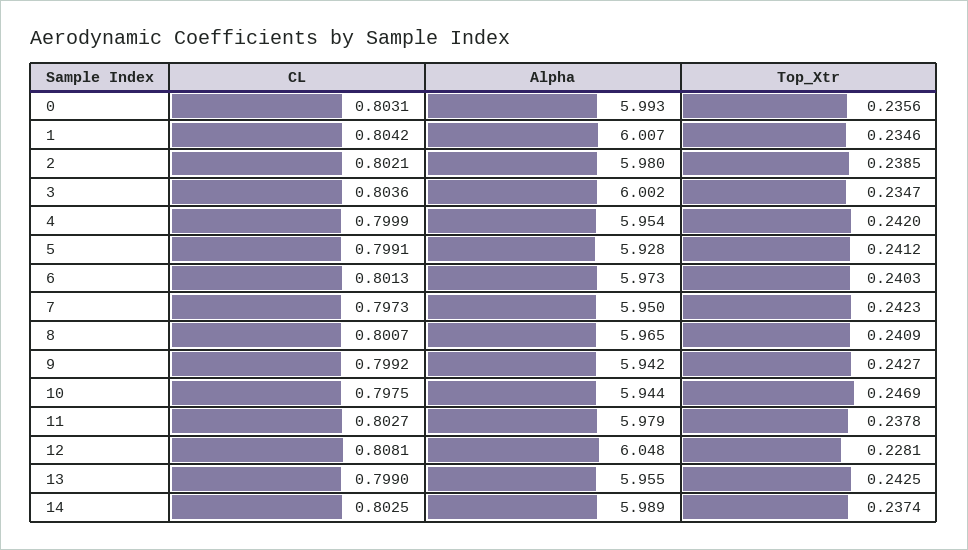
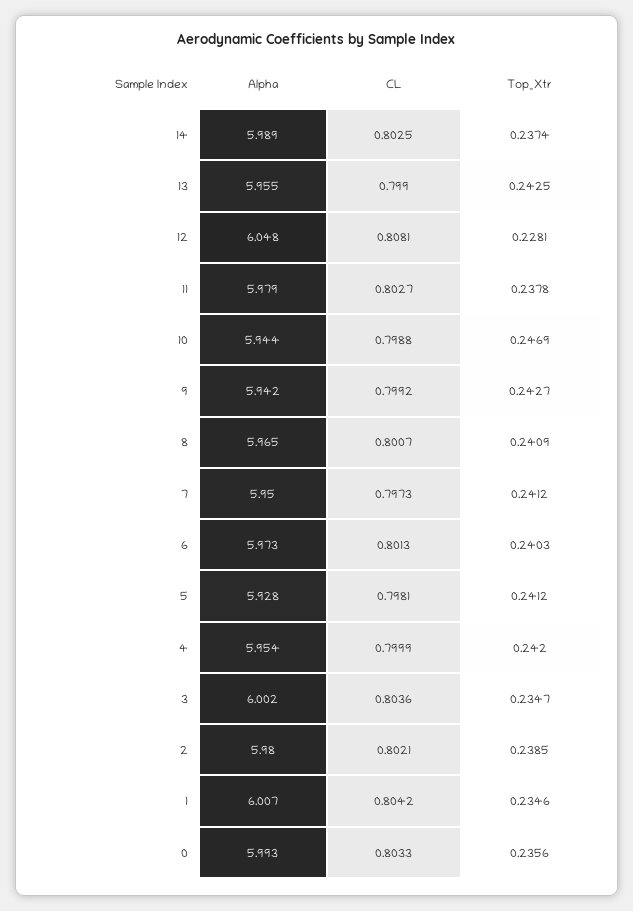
  {
    "CL": {
-     "0": 0.8031,
+     "0": 0.8033,
      "1": 0.8042,
      "2": 0.8021,
      "3": 0.8036,
      "4": 0.7999,
-     "5": 0.7991,
+     "5": 0.7981,
      "6": 0.8013,
      "7": 0.7973,
      "8": 0.8007,
      "9": 0.7992,
-     "10": 0.7975,
+     "10": 0.7988,
      "11": 0.8027,
      "12": 0.8081,
      "13": 0.799,
      "14": 0.8025
    },
    "Alpha": {
      "0": 5.993,
      "1": 6.007,
      "2": 5.98,
      "3": 6.002,
      "4": 5.954,
      "5": 5.928,
      "6": 5.973,
      "7": 5.95,
      "8": 5.965,
      "9": 5.942,
      "10": 5.944,
      "11": 5.979,
      "12": 6.048,
      "13": 5.955,
      "14": 5.989
    },
    "Top_Xtr": {
      "0": 0.2356,
      "1": 0.2346,
      "2": 0.2385,
      "3": 0.2347,
      "4": 0.242,
      "5": 0.2412,
      "6": 0.2403,
-     "7": 0.2423,
+     "7": 0.2412,
      "8": 0.2409,
      "9": 0.2427,
      "10": 0.2469,
      "11": 0.2378,
      "12": 0.2281,
      "13": 0.2425,
      "14": 0.2374
    }
  }

